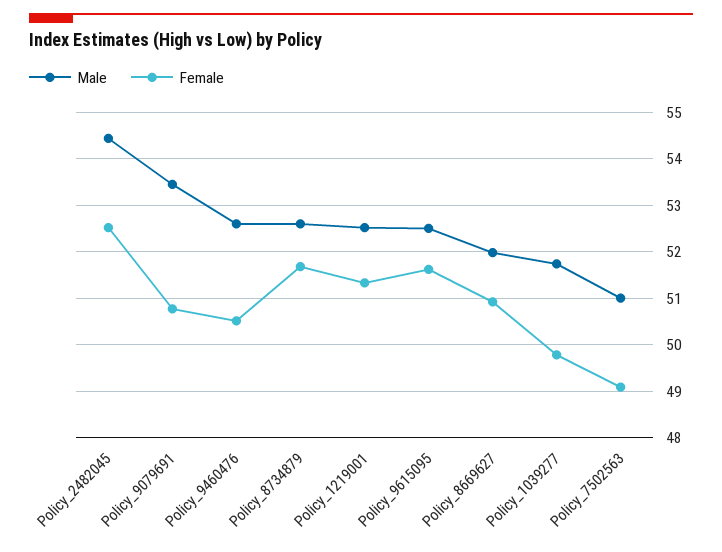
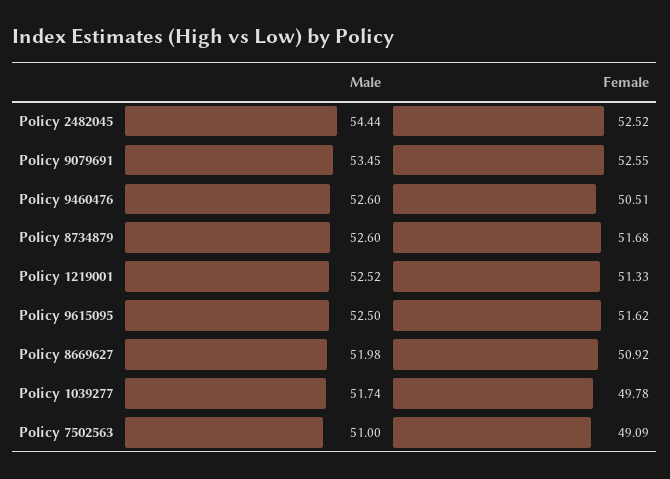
  {
    "Male": {
      "Policy_2482045": 54.44,
      "Policy_9079691": 53.45,
      "Policy_9460476": 52.6,
      "Policy_8734879": 52.6,
      "Policy_1219001": 52.52,
      "Policy_9615095": 52.5,
      "Policy_8669627": 51.98,
      "Policy_1039277": 51.74,
      "Policy_7502563": 51
    },
    "Female": {
      "Policy_2482045": 52.52,
-     "Policy_9079691": 50.8,
+     "Policy_9079691": 52.55,
      "Policy_9460476": 50.51,
      "Policy_8734879": 51.68,
      "Policy_1219001": 51.33,
      "Policy_9615095": 51.62,
      "Policy_8669627": 50.92,
      "Policy_1039277": 49.78,
      "Policy_7502563": 49.09
    }
  }

